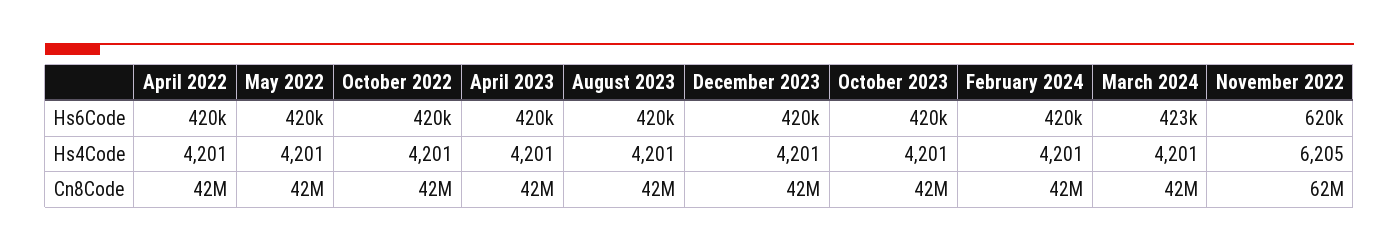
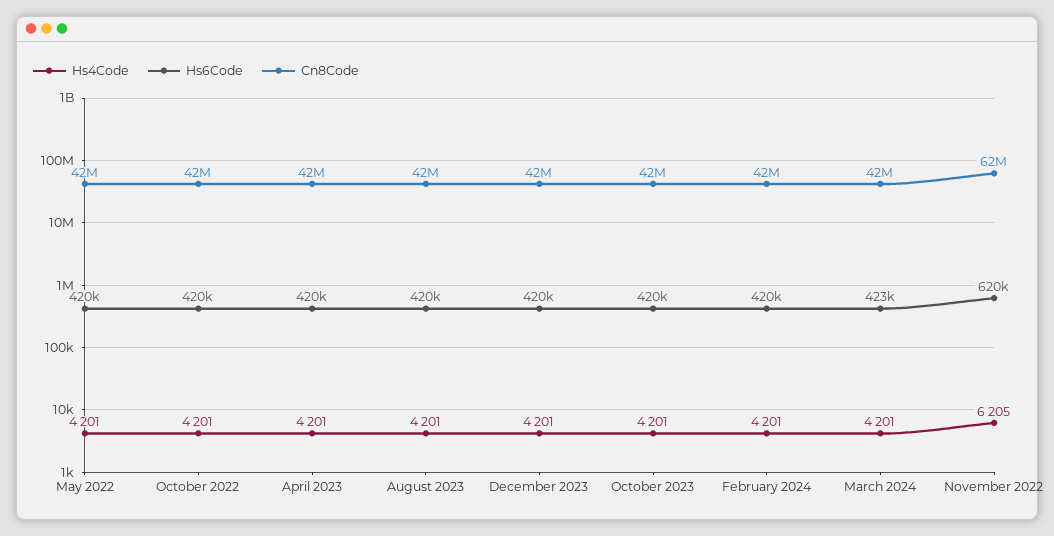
  {
    "Hs6Code": {
-     "April 2022": 420000,
      "May 2022": 420000,
      "October 2022": 420000,
      "April 2023": 420000,
      "August 2023": 420000,
      "December 2023": 420000,
      "October 2023": 420000,
      "February 2024": 420000,
      "March 2024": 423000,
      "November 2022": 620000
    },
    "Hs4Code": {
-     "April 2022": 4201,
      "May 2022": 4201,
      "October 2022": 4201,
      "April 2023": 4201,
      "August 2023": 4201,
      "December 2023": 4201,
      "October 2023": 4201,
      "February 2024": 4201,
      "March 2024": 4201,
      "November 2022": 6205
    },
    "Cn8Code": {
-     "April 2022": 42000000,
      "May 2022": 42000000,
      "October 2022": 42000000,
      "April 2023": 42000000,
      "August 2023": 42000000,
      "December 2023": 42000000,
      "October 2023": 42000000,
      "February 2024": 42000000,
      "March 2024": 42000000,
      "November 2022": 62000000
    }
  }

